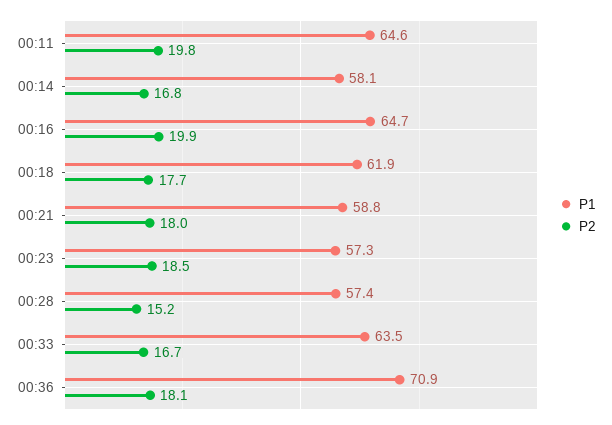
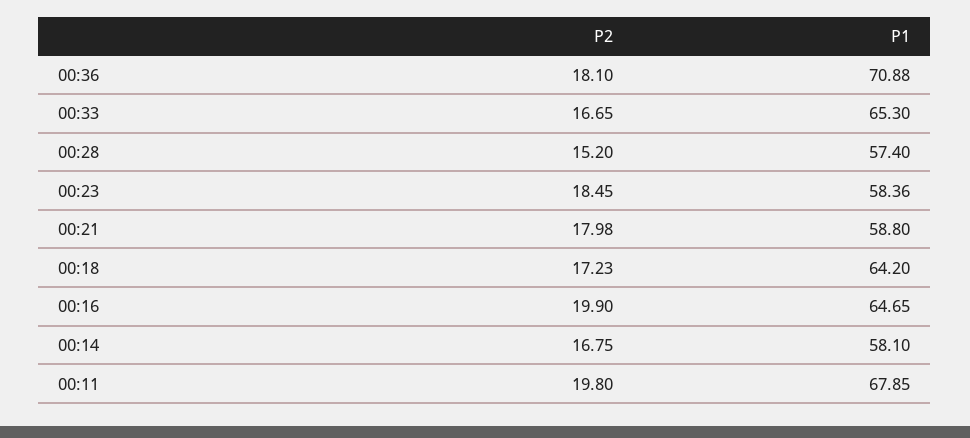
  {
    "P1": {
-     "00:11": 64.6,
+     "00:11": 67.85,
      "00:14": 58.1,
      "00:16": 64.65,
-     "00:18": 61.9,
+     "00:18": 64.2,
      "00:21": 58.8,
-     "00:23": 57.3,
+     "00:23": 58.36,
      "00:28": 57.4,
-     "00:33": 63.5,
+     "00:33": 65.3,
      "00:36": 70.88
    },
    "P2": {
      "00:11": 19.8,
      "00:14": 16.75,
      "00:16": 19.9,
-     "00:18": 17.7,
+     "00:18": 17.23,
      "00:21": 17.98,
      "00:23": 18.45,
      "00:28": 15.2,
      "00:33": 16.65,
      "00:36": 18.1
    }
  }

